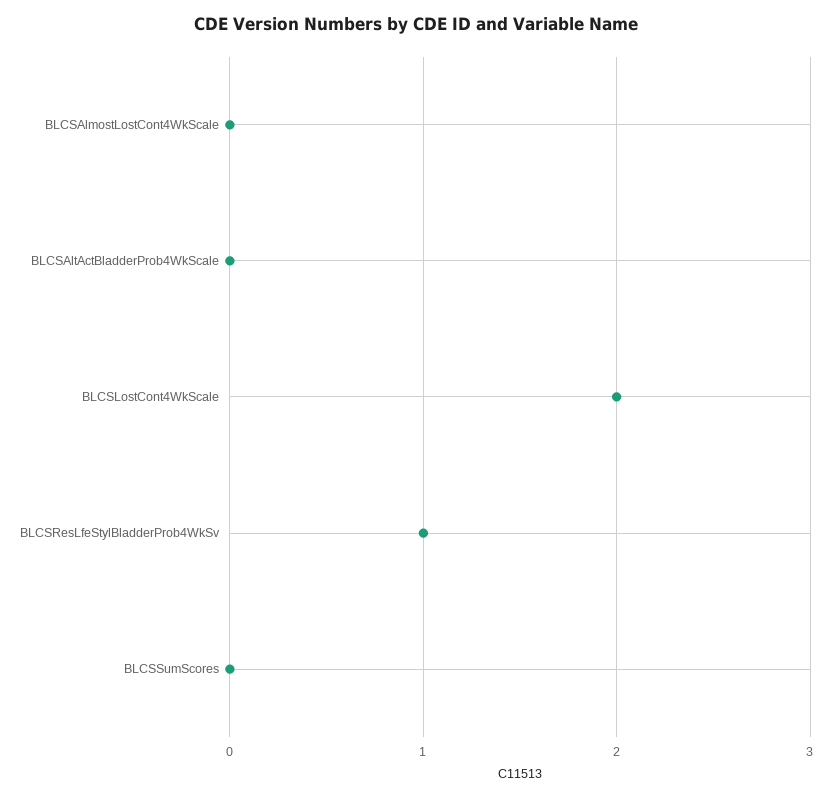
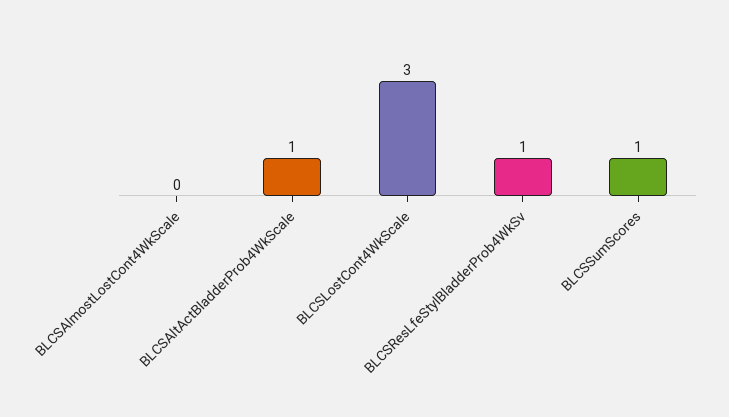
  {
    "BLCSAlmostLostCont4WkScale": 0,
-   "BLCSAltActBladderProb4WkScale": 0,
+   "BLCSAltActBladderProb4WkScale": 1,
-   "BLCSLostCont4WkScale": 2,
+   "BLCSLostCont4WkScale": 3,
    "BLCSResLfeStylBladderProb4WkSv": 1,
-   "BLCSSumScores": 0
+   "BLCSSumScores": 1
  }

